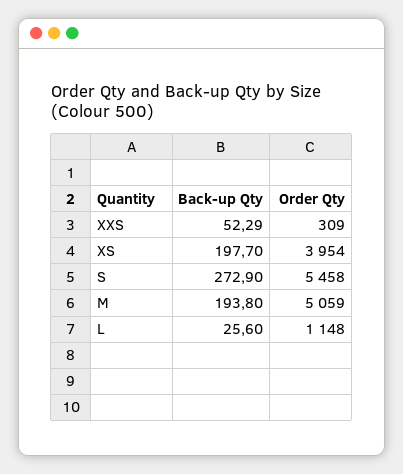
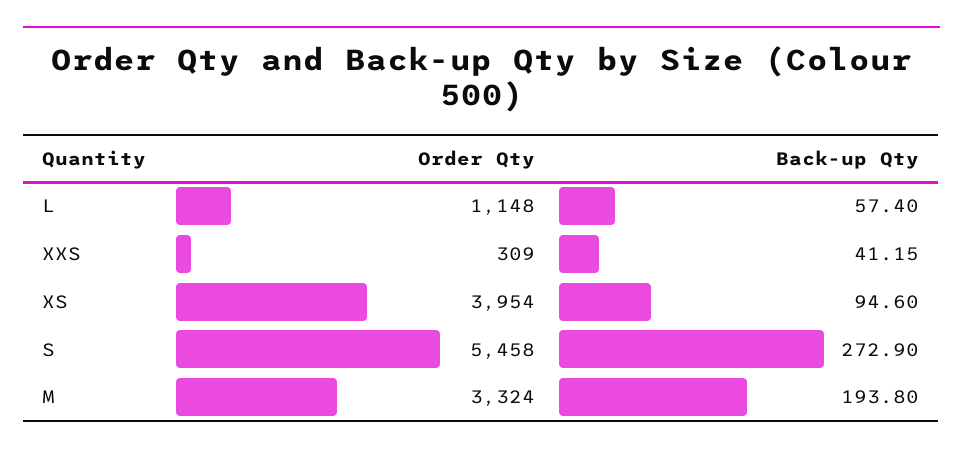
  {
    "Back-up Qty": {
-     "XXS": 52.29,
+     "XXS": 41.15,
-     "XS": 197.7,
+     "XS": 94.6,
      "S": 272.9,
      "M": 193.8,
-     "L": 25.6
+     "L": 57.4
    },
    "Order Qty": {
      "XXS": 309,
      "XS": 3954,
      "S": 5458,
-     "M": 5059,
+     "M": 3324,
      "L": 1148
    }
  }

